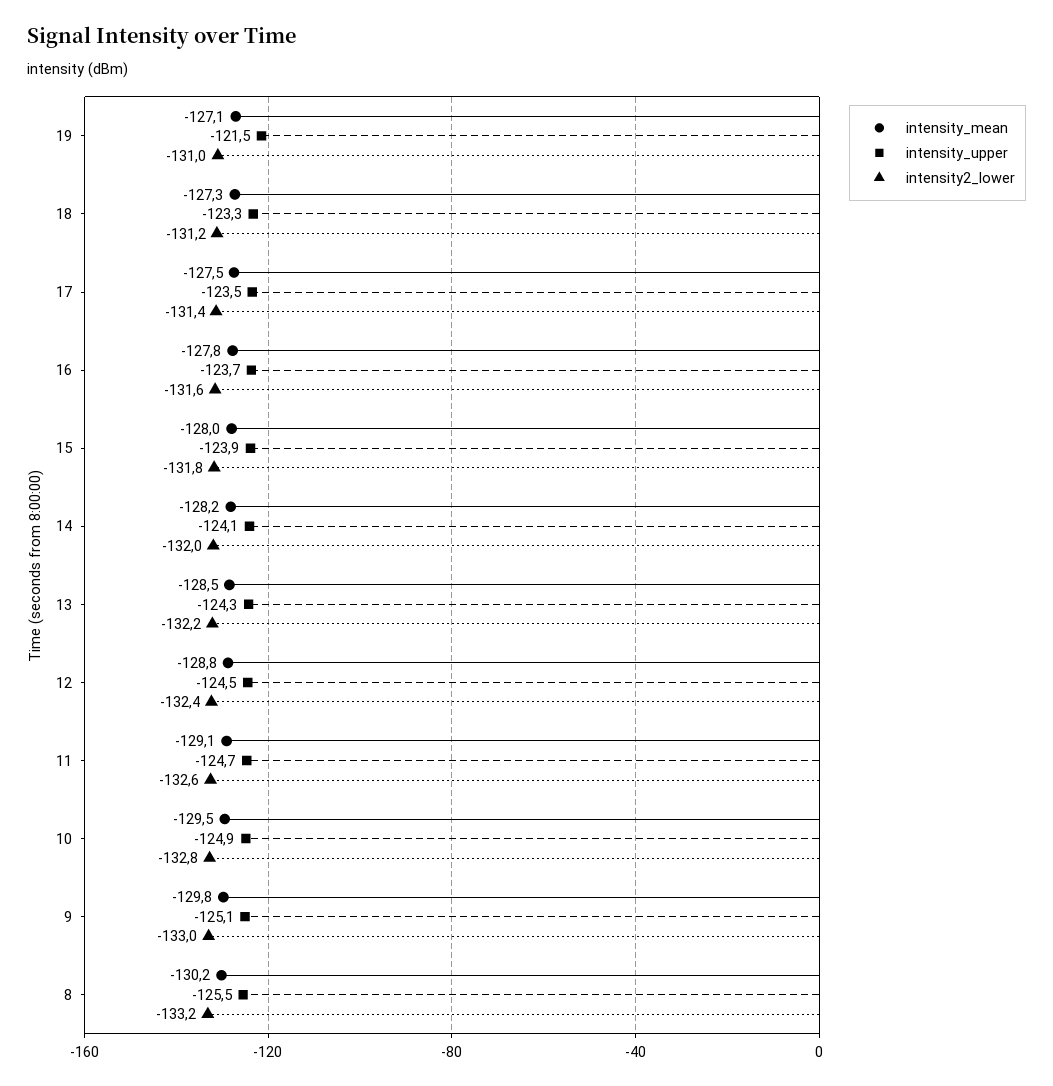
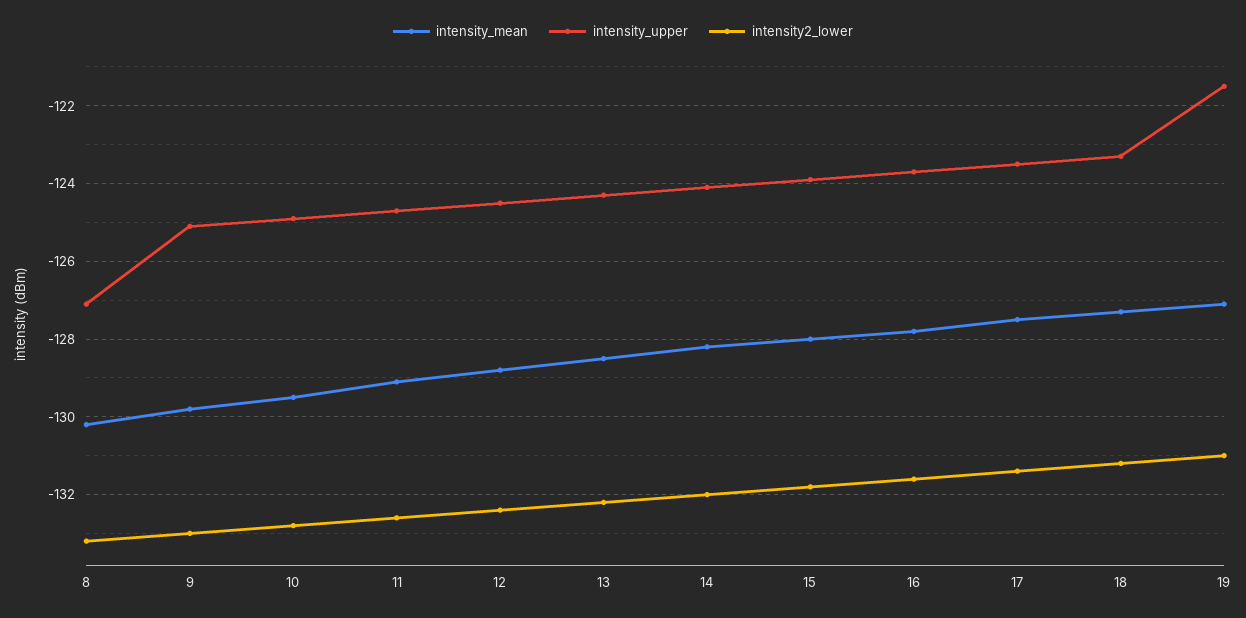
  {
    "intensity_mean": {
      "19": -127.1,
      "18": -127.3,
      "17": -127.5,
      "16": -127.8,
      "15": -128,
      "14": -128.2,
      "13": -128.5,
      "12": -128.8,
      "11": -129.1,
      "10": -129.5,
      "9": -129.8,
      "8": -130.2
    },
    "intensity_upper": {
      "19": -121.5,
      "18": -123.3,
      "17": -123.5,
      "16": -123.7,
      "15": -123.9,
      "14": -124.1,
      "13": -124.3,
      "12": -124.5,
      "11": -124.7,
      "10": -124.9,
      "9": -125.1,
-     "8": -125.5
+     "8": -127
    },
    "intensity2_lower": {
      "19": -131,
      "18": -131.2,
      "17": -131.4,
      "16": -131.6,
      "15": -131.8,
      "14": -132,
      "13": -132.2,
      "12": -132.4,
      "11": -132.6,
      "10": -132.8,
      "9": -133,
      "8": -133.2
    }
  }

